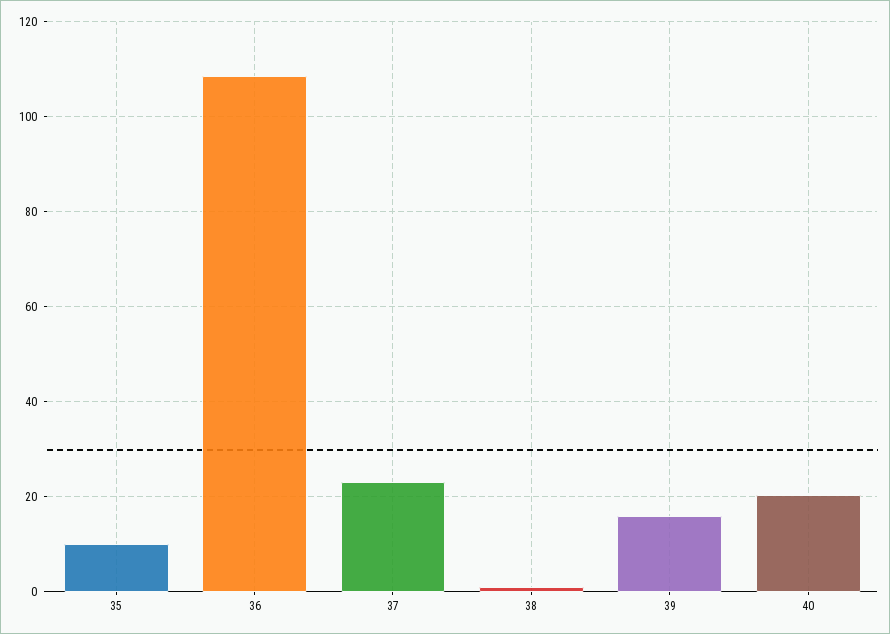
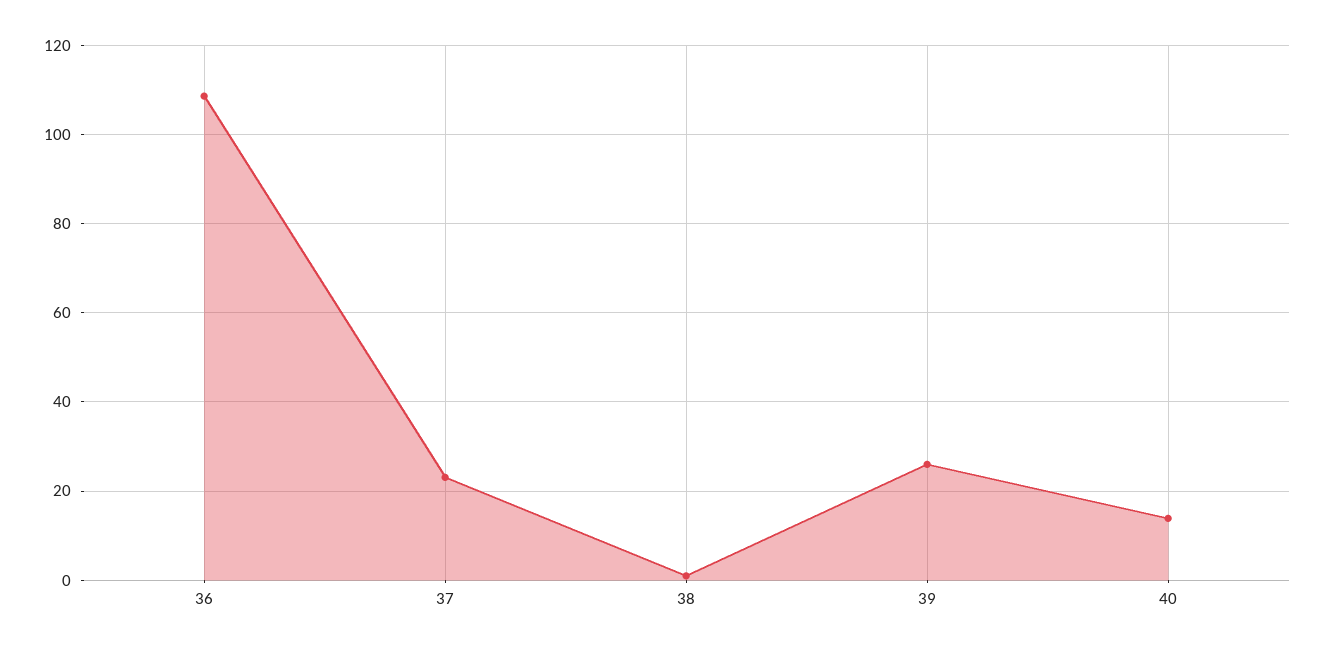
  {
-   "35": 10,
    "36": 108,
    "37": 24,
    "38": 2,
-   "39": 16,
+   "39": 26,
-   "40": 20
+   "40": 14
  }

